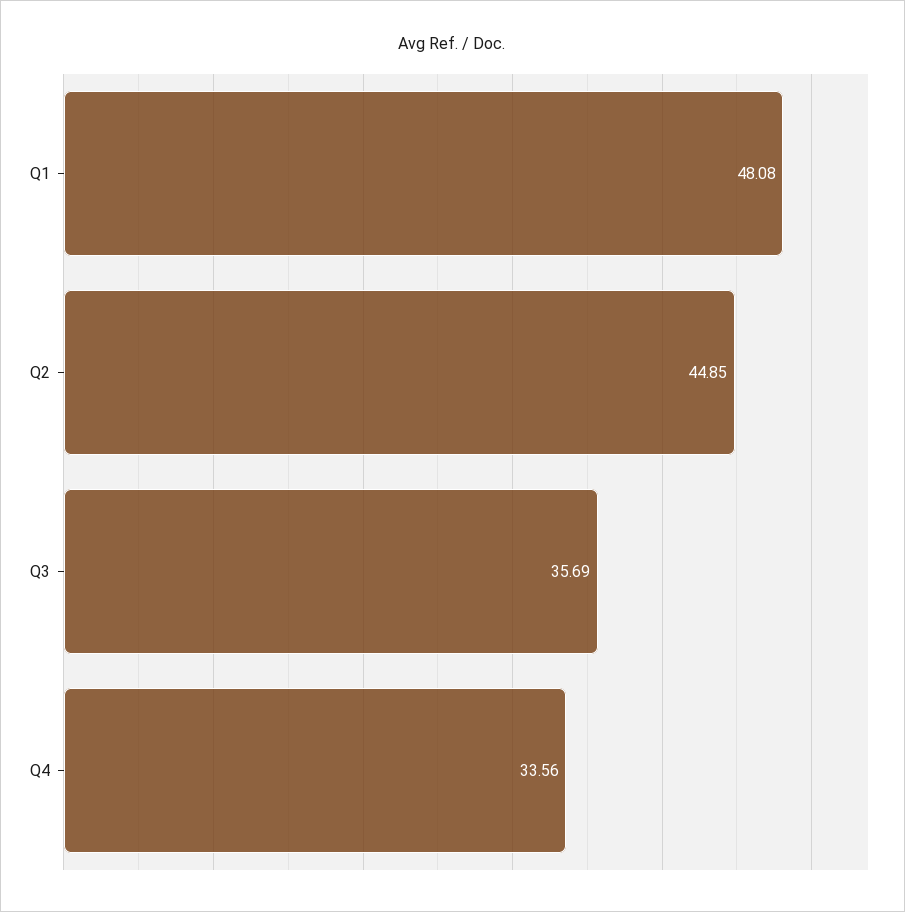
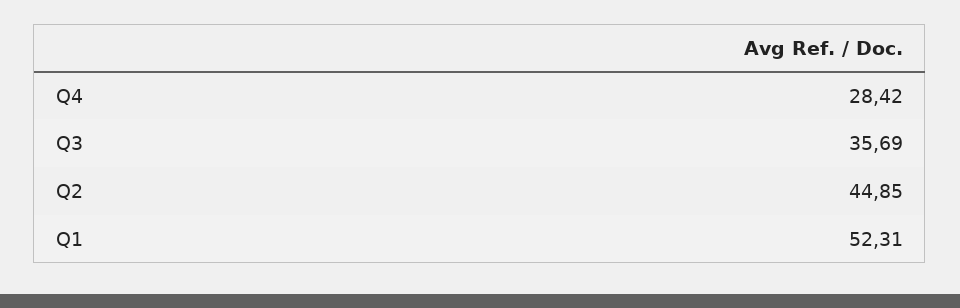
  {
-   "Q1": 48.08,
+   "Q1": 52.31,
    "Q2": 44.85,
    "Q3": 35.69,
-   "Q4": 33.56
+   "Q4": 28.42
  }

